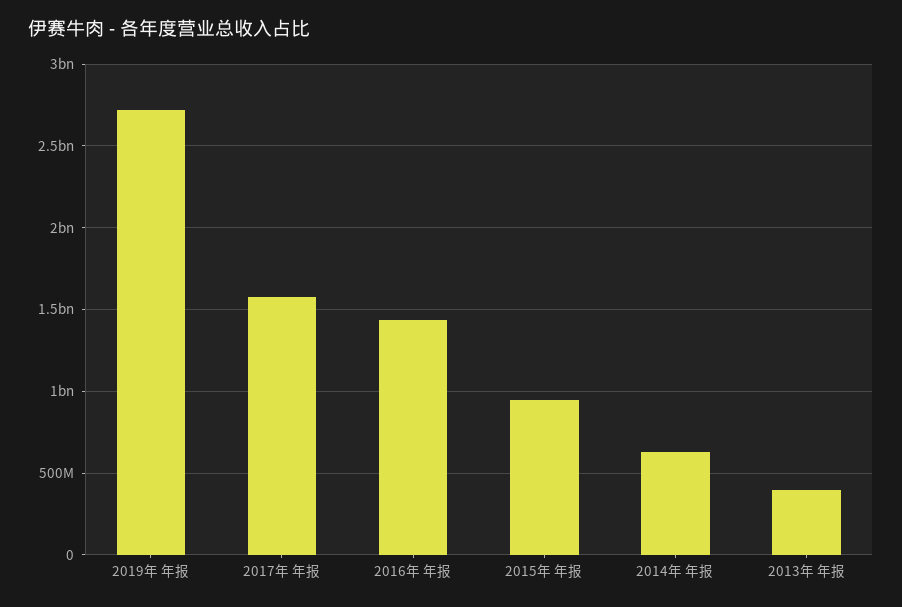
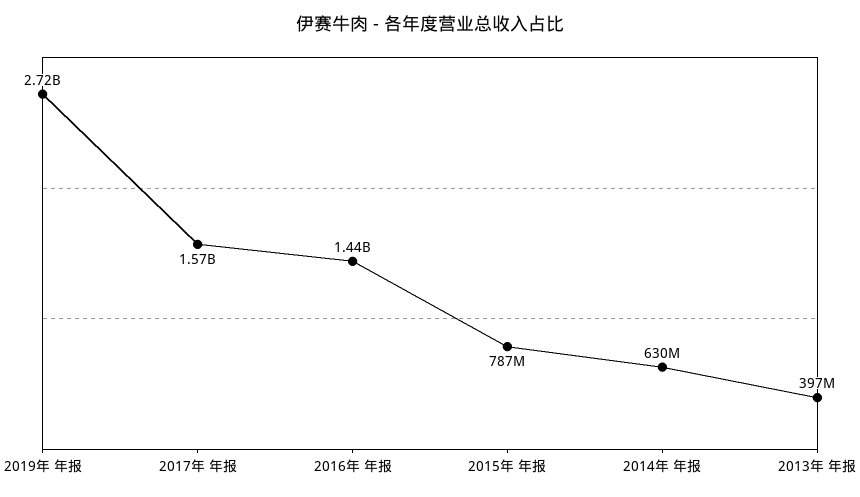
  {
    "2019年 年报": 2720000000,
    "2017年 年报": 1570000000,
    "2016年 年报": 1440000000,
-   "2015年 年报": 950000000,
+   "2015年 年报": 787000000,
    "2014年 年报": 630000000,
    "2013年 年报": 397000000
  }

